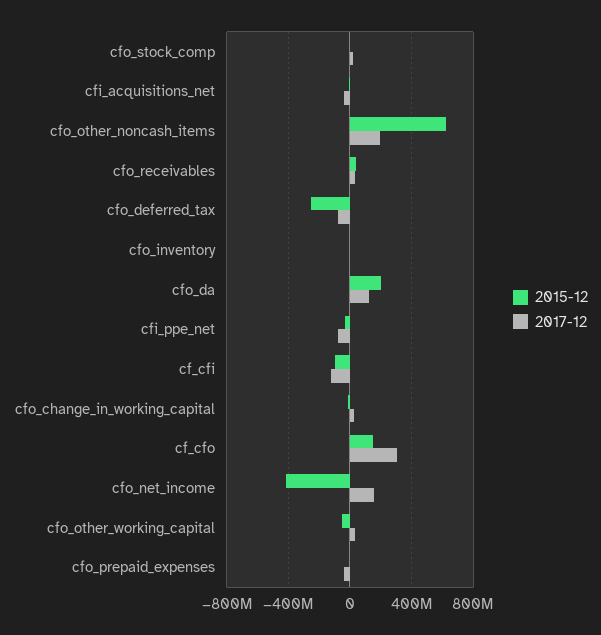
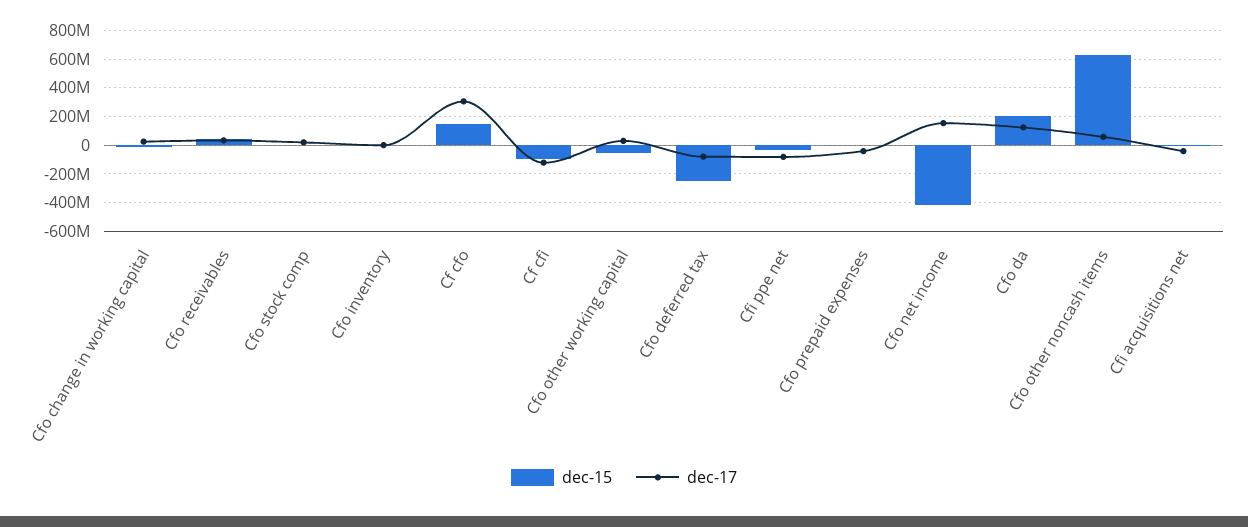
  {
    "2015-12": {
      "cfo_stock_comp": 0,
      "cfi_acquisitions_net": 0,
      "cfo_other_noncash_items": 650000000,
      "cfo_receivables": 50000000,
      "cfo_deferred_tax": -250000000,
      "cfo_inventory": 0,
      "cfo_da": 200000000,
      "cfi_ppe_net": -50000000,
      "cf_cfi": -100000000,
      "cfo_change_in_working_capital": 0,
      "cf_cfo": 150000000,
      "cfo_net_income": -400000000,
      "cfo_other_working_capital": -50000000,
      "cfo_prepaid_expenses": 0
    },
    "2017-12": {
      "cfo_stock_comp": 0,
      "cfi_acquisitions_net": -50000000,
-     "cfo_other_noncash_items": 200000000,
+     "cfo_other_noncash_items": 50000000,
      "cfo_receivables": 50000000,
      "cfo_deferred_tax": -100000000,
      "cfo_inventory": 0,
      "cfo_da": 100000000,
      "cfi_ppe_net": -100000000,
      "cf_cfi": -100000000,
      "cfo_change_in_working_capital": 50000000,
      "cf_cfo": 300000000,
      "cfo_net_income": 150000000,
      "cfo_other_working_capital": 50000000,
      "cfo_prepaid_expenses": -50000000
    }
  }

